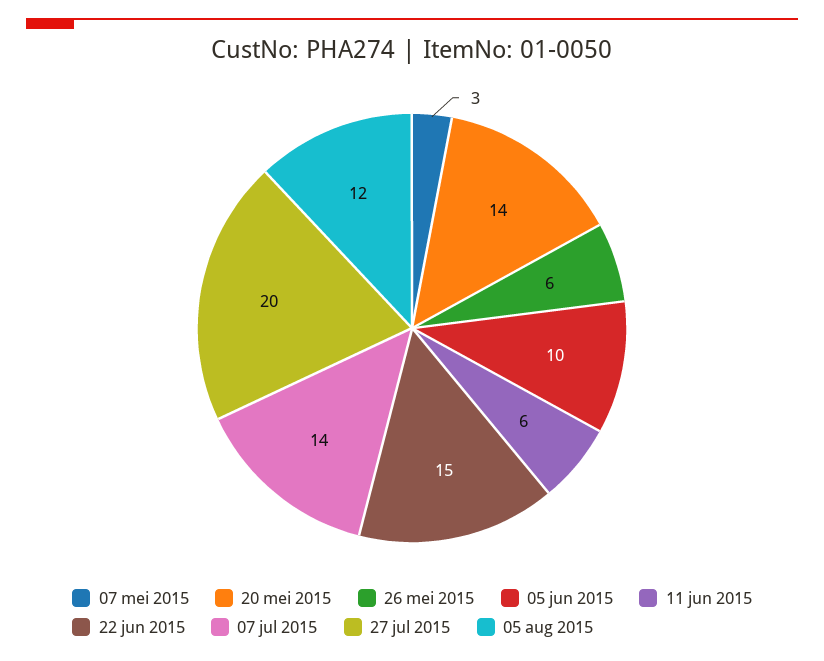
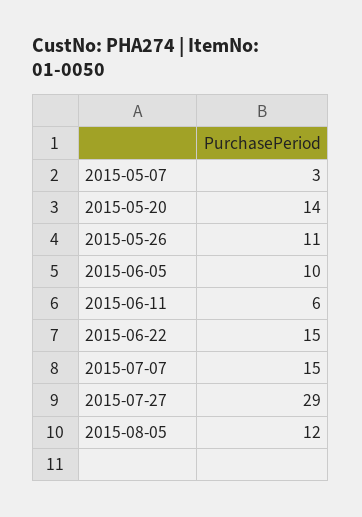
  {
    "07 mei 2015": 3,
    "20 mei 2015": 14,
-   "26 mei 2015": 6,
+   "26 mei 2015": 11,
    "05 jun 2015": 10,
    "11 jun 2015": 6,
    "22 jun 2015": 15,
-   "07 jul 2015": 14,
+   "07 jul 2015": 15,
-   "27 jul 2015": 20,
+   "27 jul 2015": 29,
    "05 aug 2015": 12
  }

